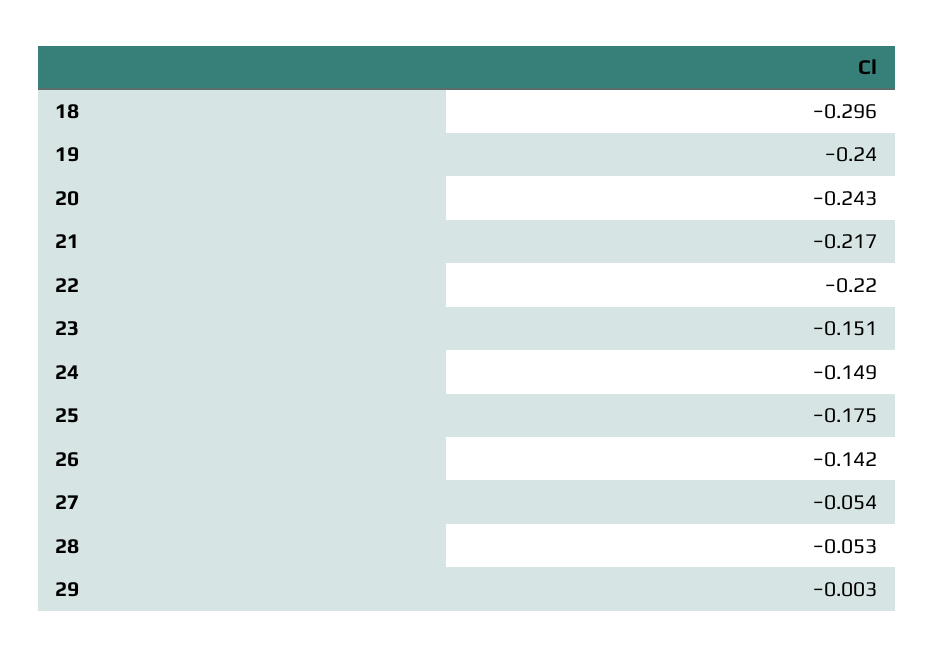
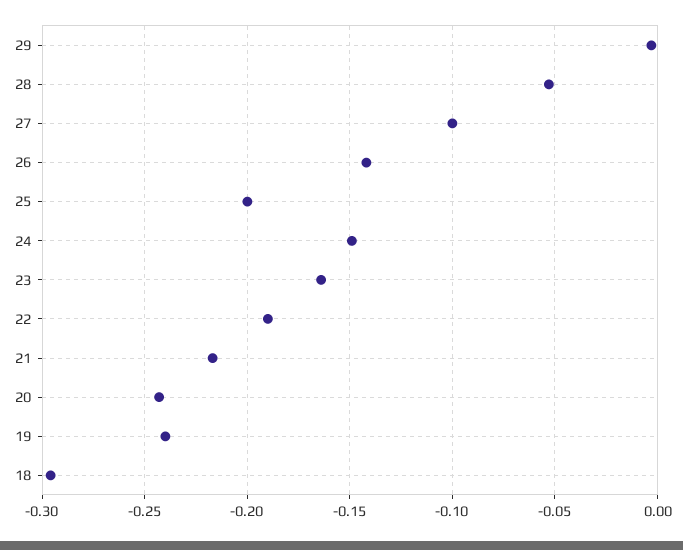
  {
    "18": -0.296,
    "19": -0.24,
    "20": -0.243,
    "21": -0.217,
-   "22": -0.22,
+   "22": -0.19,
-   "23": -0.151,
+   "23": -0.165,
    "24": -0.149,
-   "25": -0.175,
+   "25": -0.2,
    "26": -0.142,
-   "27": -0.054,
+   "27": -0.1,
    "28": -0.053,
    "29": -0.003
  }

